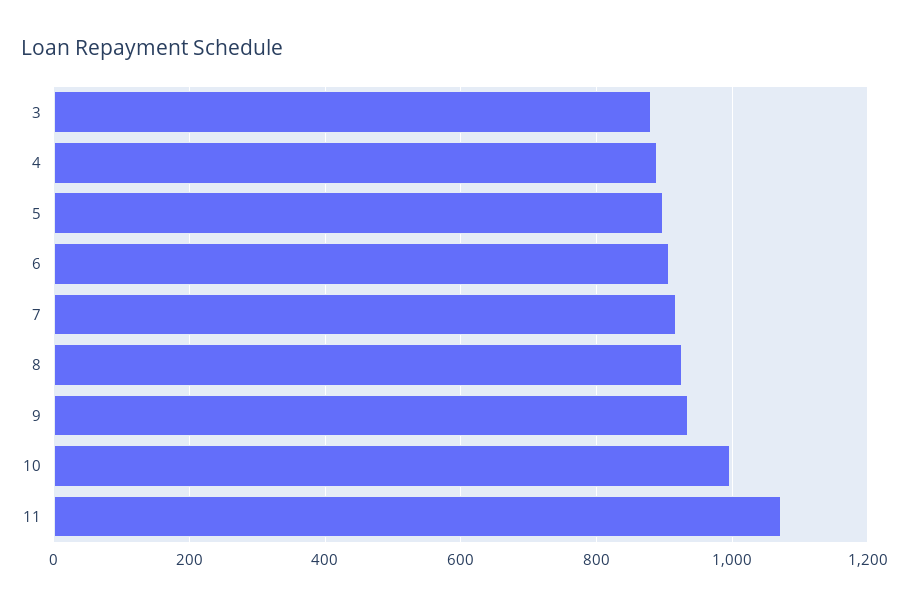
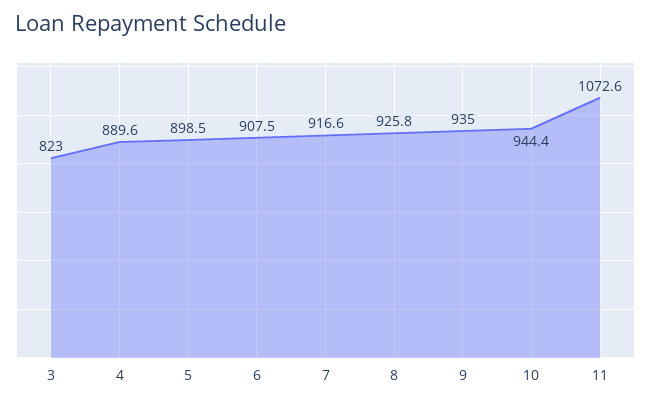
  {
-   "3": 880,
+   "3": 823,
    "4": 889.6,
    "5": 898.5,
    "6": 907.5,
    "7": 916.6,
    "8": 925.8,
    "9": 935,
-   "10": 1000,
+   "10": 944.4,
    "11": 1072.6
  }

